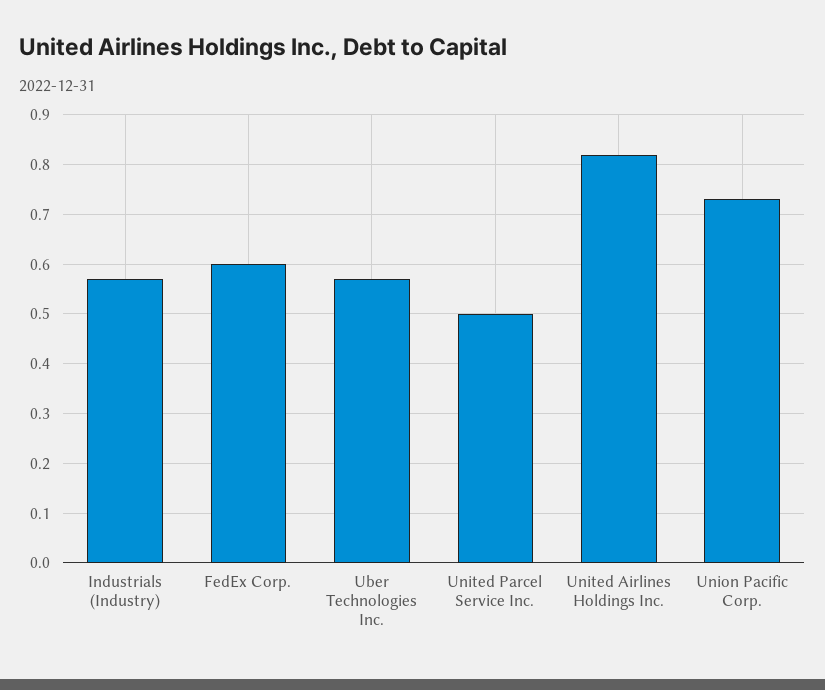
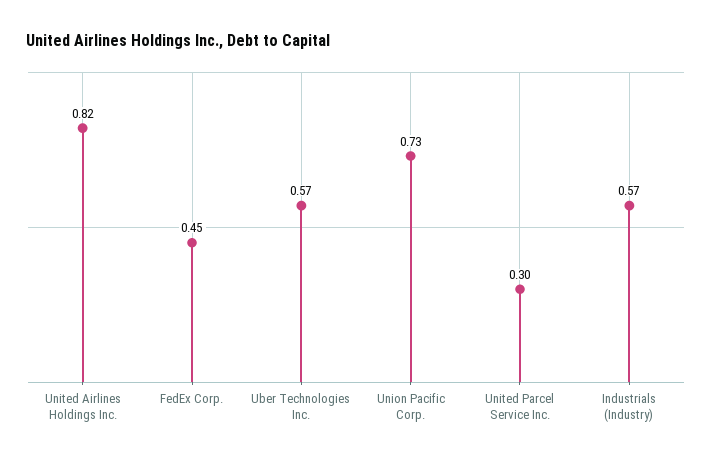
  {
    "Industrials (Industry)": 0.57,
-   "FedEx Corp.": 0.6,
+   "FedEx Corp.": 0.45,
    "Uber Technologies Inc.": 0.57,
-   "United Parcel Service Inc.": 0.5,
+   "United Parcel Service Inc.": 0.3,
    "United Airlines Holdings Inc.": 0.82,
    "Union Pacific Corp.": 0.73
  }

